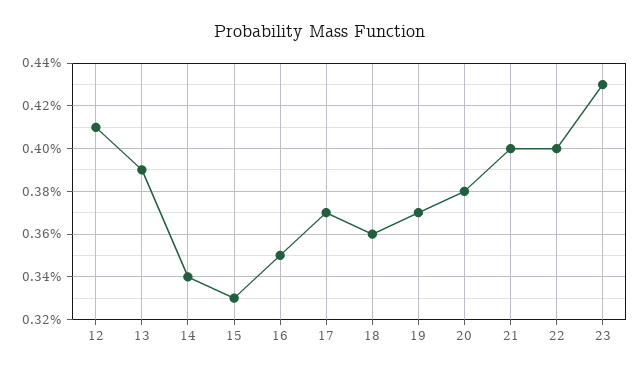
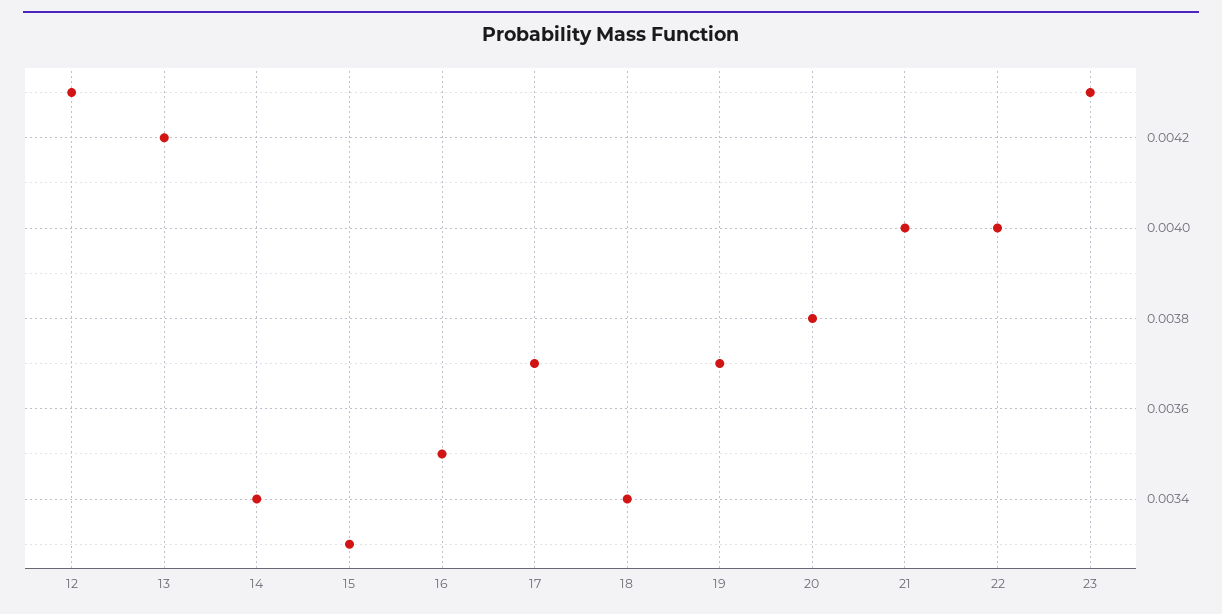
  {
-   "12": 0.0041,
+   "12": 0.0043,
-   "13": 0.0039,
+   "13": 0.0042,
    "14": 0.0034,
    "15": 0.0033,
    "16": 0.0035,
    "17": 0.0037,
-   "18": 0.0036,
+   "18": 0.0034,
    "19": 0.0037,
    "20": 0.0038,
    "21": 0.004,
    "22": 0.004,
    "23": 0.0043
  }

